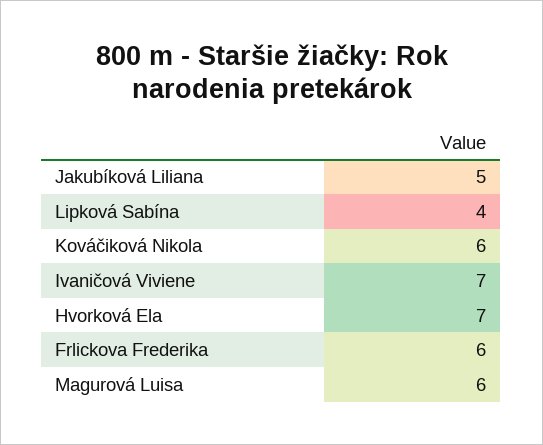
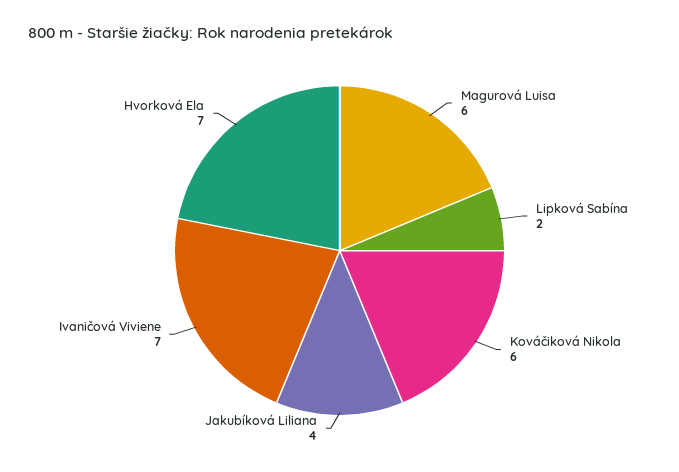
  {
-   "Jakubíková Liliana": 5,
+   "Jakubíková Liliana": 4,
-   "Lipková Sabína": 4,
+   "Lipková Sabína": 2,
    "Kováčiková Nikola": 6,
    "Ivaničová Viviene": 7,
    "Hvorková Ela": 7,
-   "Frlickova Frederika": 6,
    "Magurová Luisa": 6
  }

